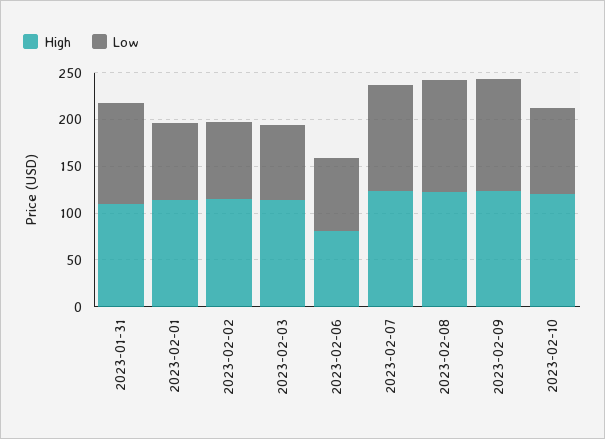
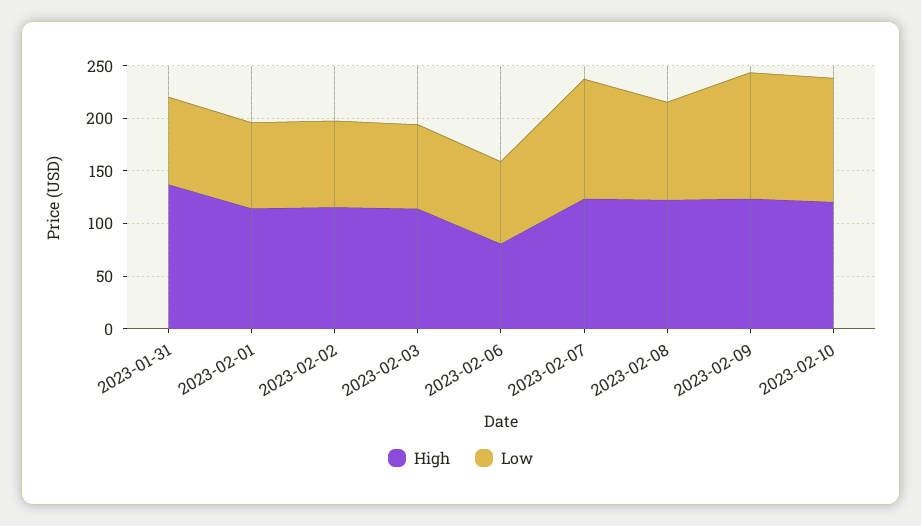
  {
    "High": {
-     "2023-01-31": 110,
+     "2023-01-31": 140,
      "2023-02-01": 110,
      "2023-02-02": 120,
      "2023-02-03": 110,
      "2023-02-06": 80,
      "2023-02-07": 120,
      "2023-02-08": 120,
      "2023-02-09": 120,
      "2023-02-10": 120
    },
    "Low": {
-     "2023-01-31": 110,
+     "2023-01-31": 80,
      "2023-02-01": 80,
      "2023-02-02": 80,
      "2023-02-03": 80,
      "2023-02-06": 80,
      "2023-02-07": 110,
-     "2023-02-08": 120,
+     "2023-02-08": 90,
      "2023-02-09": 120,
-     "2023-02-10": 90
+     "2023-02-10": 120
    }
  }

